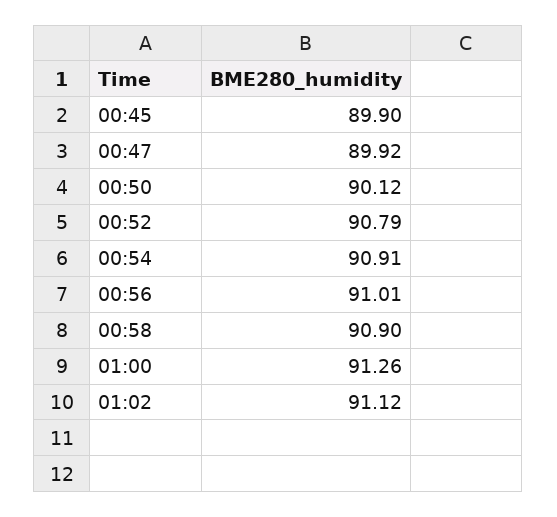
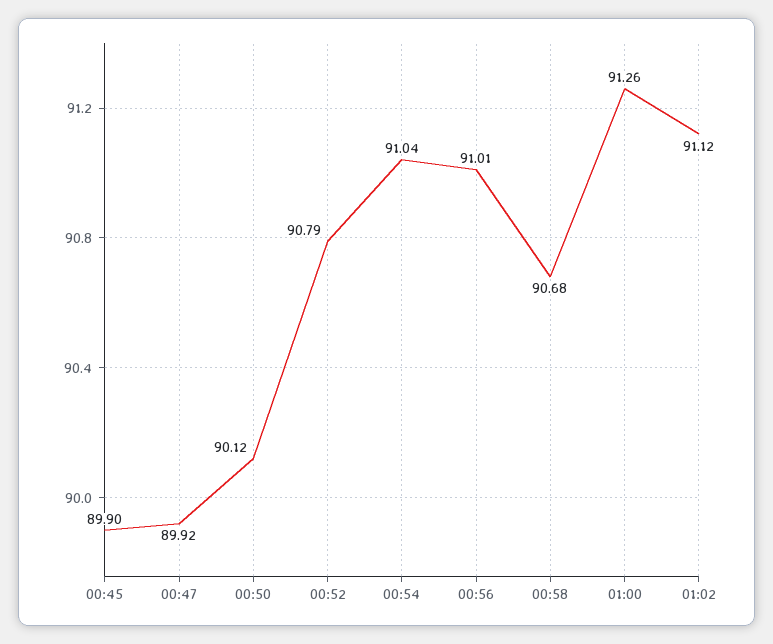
  {
    "00:45": 89.9,
    "00:47": 89.92,
    "00:50": 90.12,
    "00:52": 90.79,
-   "00:54": 90.91,
+   "00:54": 91.04,
    "00:56": 91.01,
-   "00:58": 90.9,
+   "00:58": 90.68,
    "01:00": 91.26,
    "01:02": 91.12
  }

